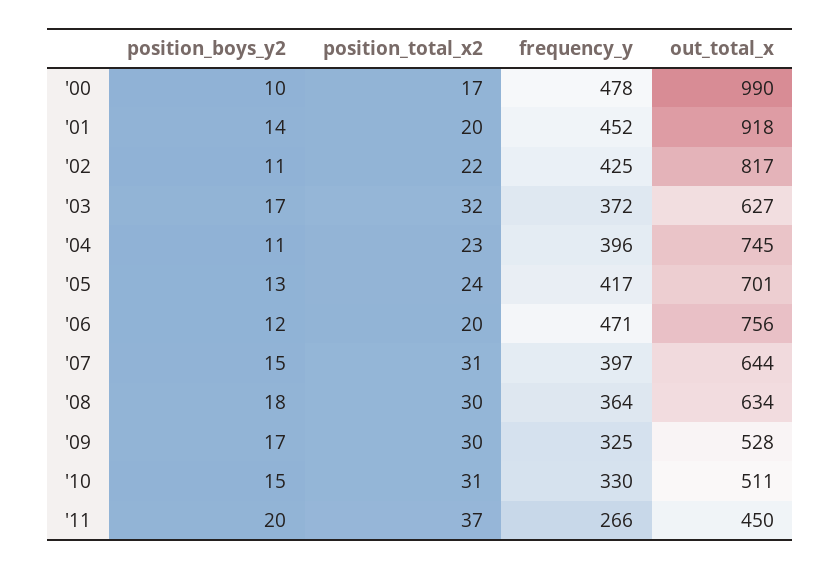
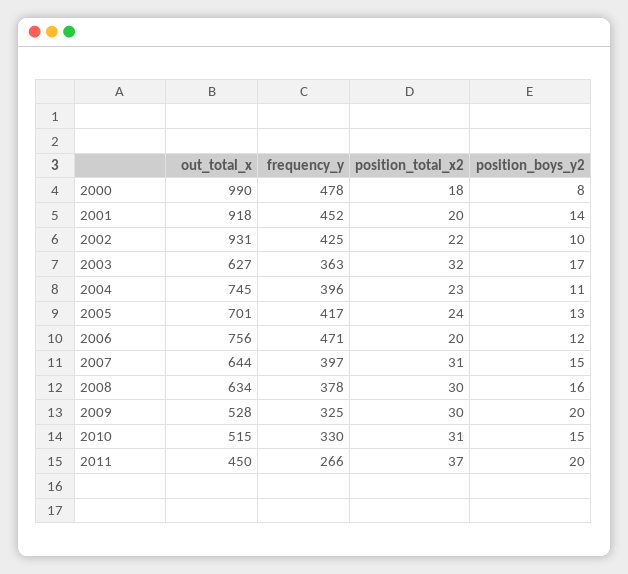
  {
    "position_boys_y2": {
-     "'00": 10,
+     "'00": 8,
      "'01": 14,
-     "'02": 11,
+     "'02": 10,
      "'03": 17,
      "'04": 11,
      "'05": 13,
      "'06": 12,
      "'07": 15,
-     "'08": 18,
+     "'08": 16,
-     "'09": 17,
+     "'09": 20,
      "'10": 15,
      "'11": 20
    },
    "position_total_x2": {
-     "'00": 17,
+     "'00": 18,
      "'01": 20,
      "'02": 22,
      "'03": 32,
      "'04": 23,
      "'05": 24,
      "'06": 20,
      "'07": 31,
      "'08": 30,
      "'09": 30,
      "'10": 31,
      "'11": 37
    },
    "frequency_y": {
      "'00": 478,
      "'01": 452,
      "'02": 425,
-     "'03": 372,
+     "'03": 363,
      "'04": 396,
      "'05": 417,
      "'06": 471,
      "'07": 397,
-     "'08": 364,
+     "'08": 378,
      "'09": 325,
      "'10": 330,
      "'11": 266
    },
    "out_total_x": {
      "'00": 990,
      "'01": 918,
-     "'02": 817,
+     "'02": 931,
      "'03": 627,
      "'04": 745,
      "'05": 701,
      "'06": 756,
      "'07": 644,
      "'08": 634,
      "'09": 528,
-     "'10": 511,
+     "'10": 515,
      "'11": 450
    }
  }

